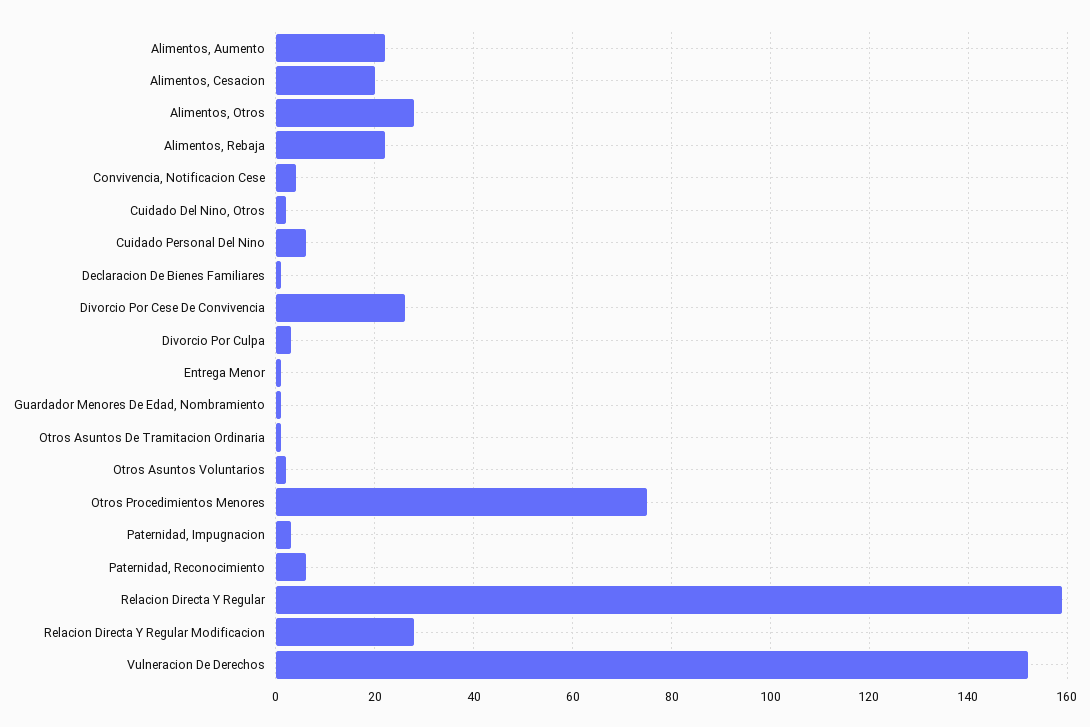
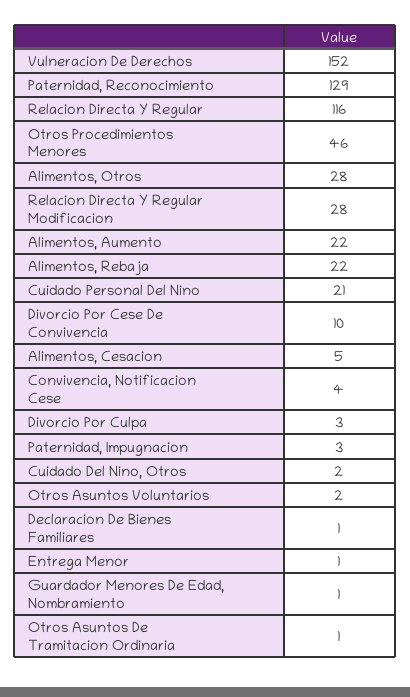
  {
    "Alimentos, Aumento": 22,
-   "Alimentos, Cesacion": 20,
+   "Alimentos, Cesacion": 5,
    "Alimentos, Otros": 28,
    "Alimentos, Rebaja": 22,
    "Convivencia, Notificacion Cese": 4,
    "Cuidado Del Nino, Otros": 2,
-   "Cuidado Personal Del Nino": 5,
+   "Cuidado Personal Del Nino": 21,
    "Declaracion De Bienes Familiares": 1,
-   "Divorcio Por Cese De Convivencia": 25,
+   "Divorcio Por Cese De Convivencia": 10,
    "Divorcio Por Culpa": 3,
    "Entrega Menor": 1,
    "Guardador Menores De Edad, Nombramiento": 1,
    "Otros Asuntos De Tramitacion Ordinaria": 1,
    "Otros Asuntos Voluntarios": 2,
-   "Otros Procedimientos Menores": 75,
+   "Otros Procedimientos Menores": 46,
    "Paternidad, Impugnacion": 3,
-   "Paternidad, Reconocimiento": 5,
+   "Paternidad, Reconocimiento": 129,
-   "Relacion Directa Y Regular": 160,
+   "Relacion Directa Y Regular": 116,
    "Relacion Directa Y Regular Modificacion": 28,
    "Vulneracion De Derechos": 152
  }

